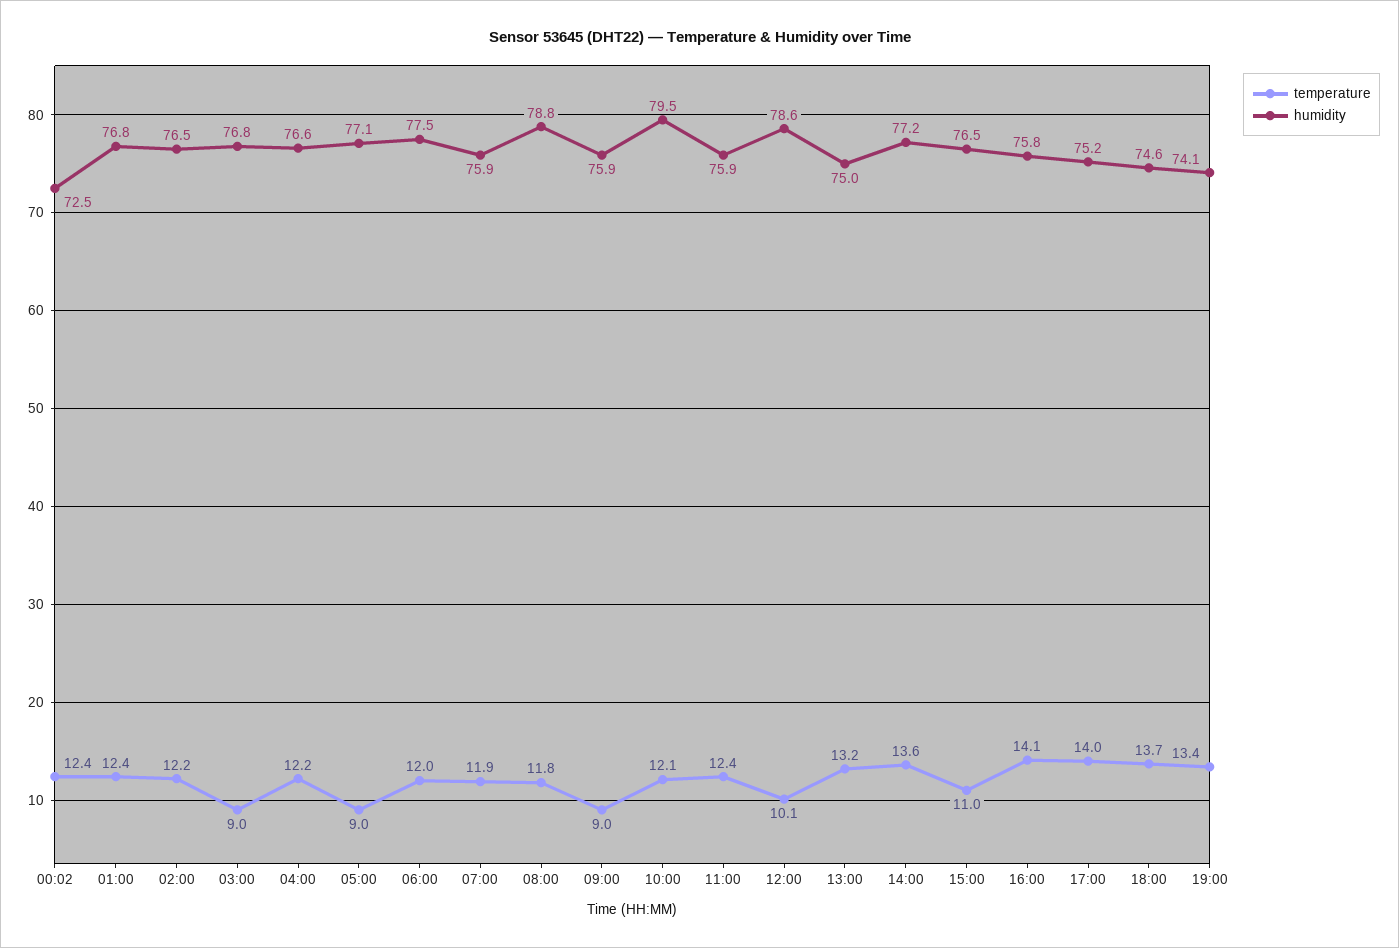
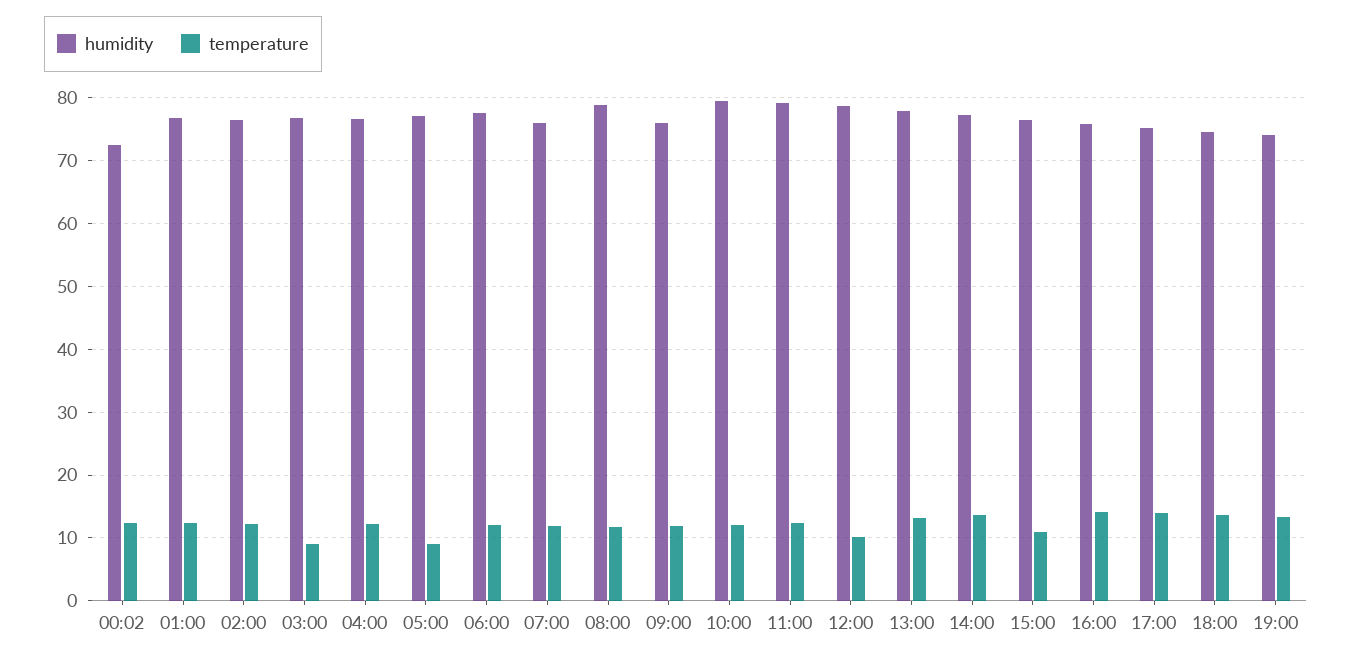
  {
    "temperature": {
      "00:02": 12.4,
      "01:00": 12.4,
      "02:00": 12.2,
      "03:00": 9,
      "04:00": 12.2,
      "05:00": 9,
      "06:00": 12,
      "07:00": 11.9,
      "08:00": 11.8,
-     "09:00": 9,
+     "09:00": 12,
      "10:00": 12.1,
      "11:00": 12.4,
      "12:00": 10.1,
      "13:00": 13.2,
      "14:00": 13.6,
      "15:00": 11,
      "16:00": 14.1,
      "17:00": 14,
      "18:00": 13.7,
      "19:00": 13.4
    },
    "humidity": {
      "00:02": 72.5,
      "01:00": 76.8,
      "02:00": 76.5,
      "03:00": 76.8,
      "04:00": 76.6,
      "05:00": 77.1,
      "06:00": 77.5,
      "07:00": 75.9,
      "08:00": 78.8,
      "09:00": 75.9,
      "10:00": 79.5,
-     "11:00": 75.9,
+     "11:00": 79,
      "12:00": 78.6,
-     "13:00": 75,
+     "13:00": 78,
      "14:00": 77.2,
      "15:00": 76.5,
      "16:00": 75.8,
      "17:00": 75.2,
      "18:00": 74.6,
      "19:00": 74.1
    }
  }

